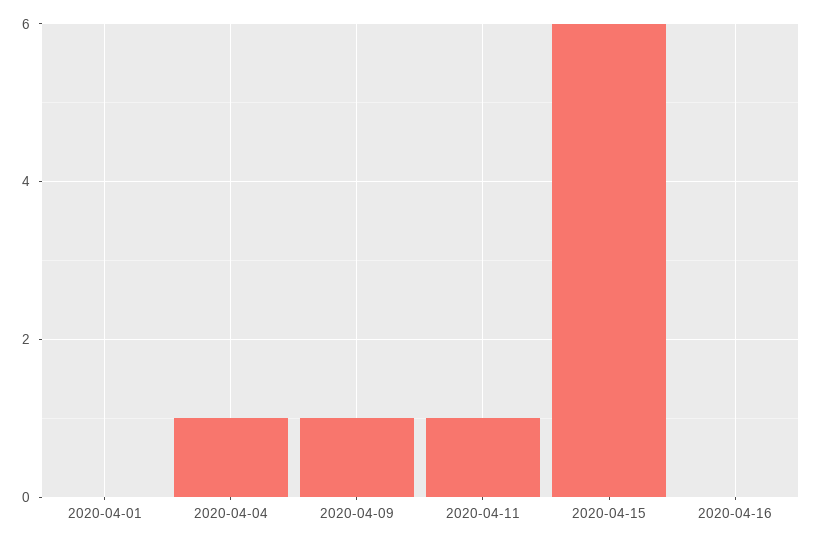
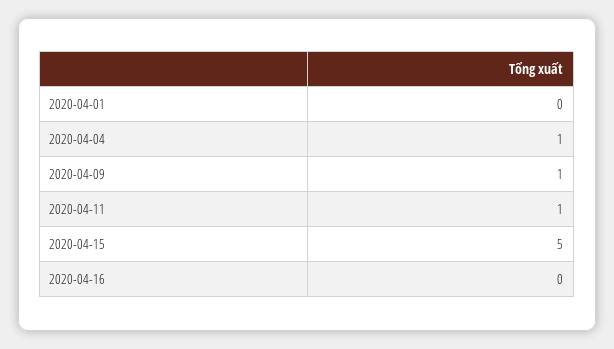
  {
    "2020-04-01": 0,
    "2020-04-04": 1,
    "2020-04-09": 1,
    "2020-04-11": 1,
-   "2020-04-15": 6,
+   "2020-04-15": 5,
    "2020-04-16": 0
  }

